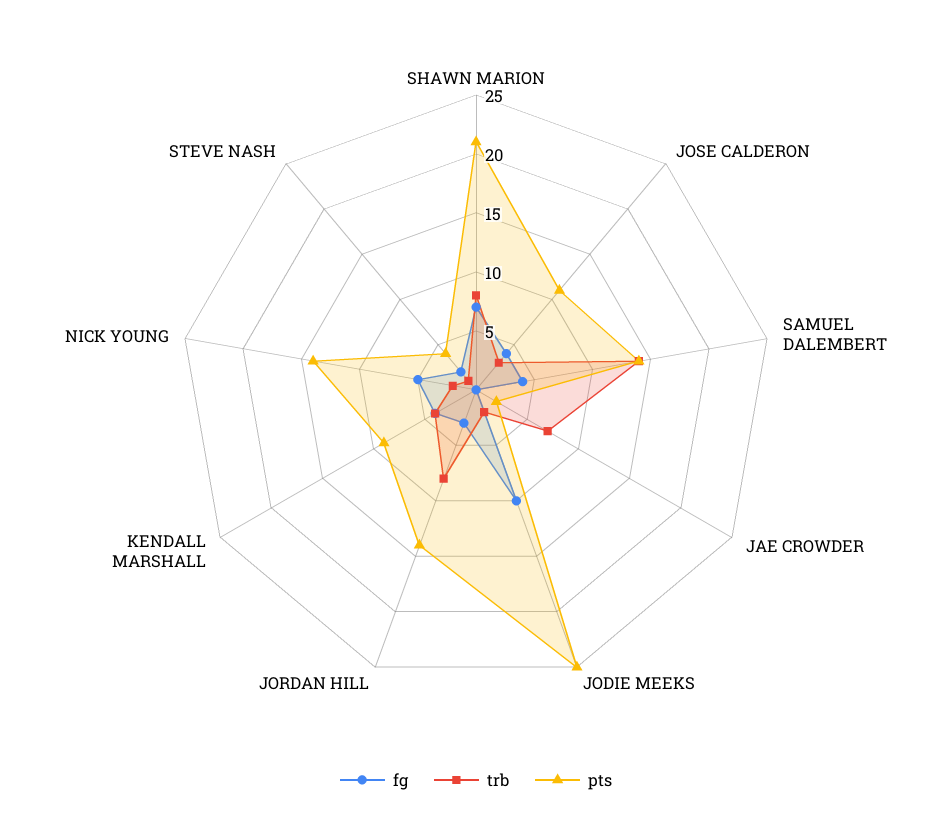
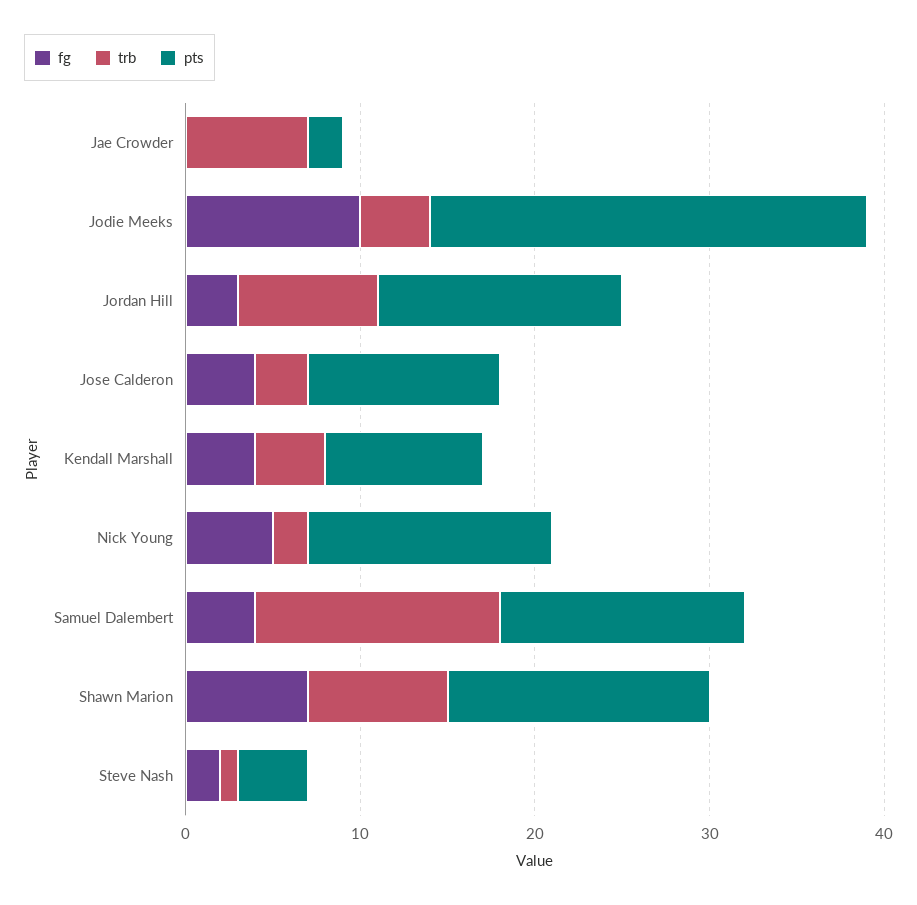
  {
    "fg": {
      "SHAWN MARION": 7,
      "JOSE CALDERON": 4,
      "SAMUEL DALEMBERT": 4,
      "JAE CROWDER": 0,
      "JODIE MEEKS": 10,
      "JORDAN HILL": 3,
      "KENDALL MARSHALL": 4,
      "NICK YOUNG": 5,
      "STEVE NASH": 2
    },
    "trb": {
      "SHAWN MARION": 8,
      "JOSE CALDERON": 3,
      "SAMUEL DALEMBERT": 14,
      "JAE CROWDER": 7,
-     "JODIE MEEKS": 2,
+     "JODIE MEEKS": 4,
      "JORDAN HILL": 8,
      "KENDALL MARSHALL": 4,
      "NICK YOUNG": 2,
      "STEVE NASH": 1
    },
    "pts": {
-     "SHAWN MARION": 21,
+     "SHAWN MARION": 15,
      "JOSE CALDERON": 11,
      "SAMUEL DALEMBERT": 14,
      "JAE CROWDER": 2,
      "JODIE MEEKS": 25,
      "JORDAN HILL": 14,
      "KENDALL MARSHALL": 9,
      "NICK YOUNG": 14,
      "STEVE NASH": 4
    }
  }

